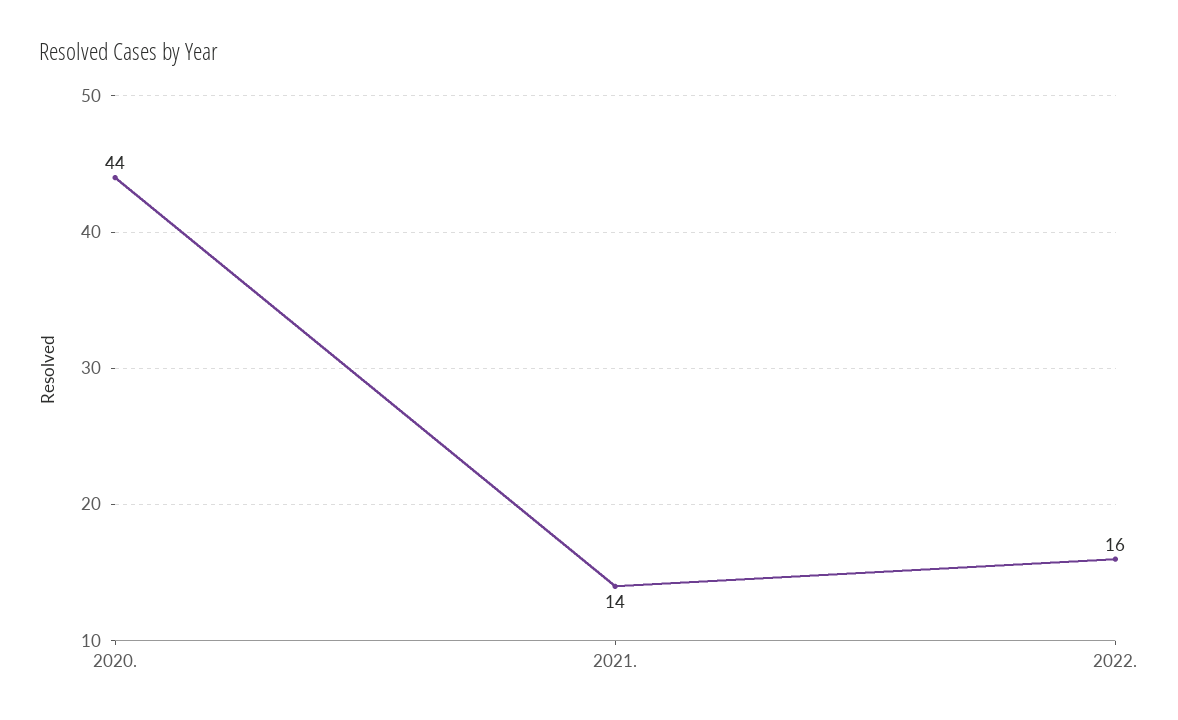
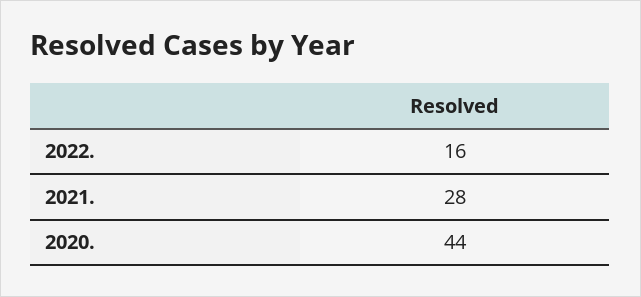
  {
    "2020.": 44,
-   "2021.": 14,
+   "2021.": 28,
    "2022.": 16
  }

